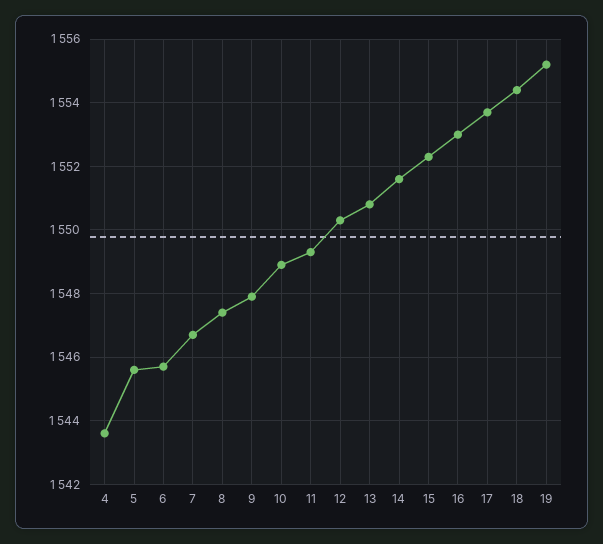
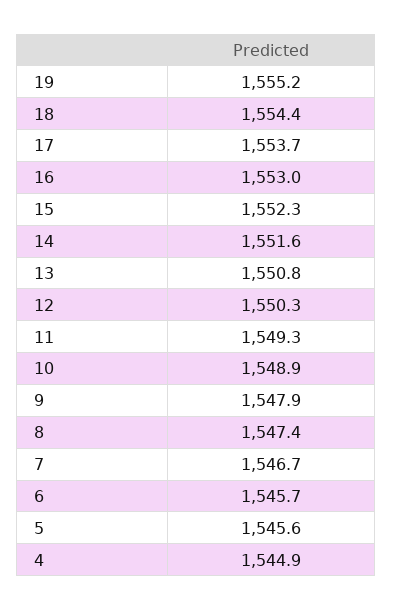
  {
-   "4": 1543.5,
+   "4": 1544.9,
    "5": 1545.6,
    "6": 1545.7,
    "7": 1546.7,
    "8": 1547.4,
    "9": 1547.9,
    "10": 1548.9,
    "11": 1549.3,
    "12": 1550.3,
    "13": 1550.8,
    "14": 1551.6,
    "15": 1552.3,
    "16": 1553,
    "17": 1553.7,
    "18": 1554.4,
    "19": 1555.2
  }

